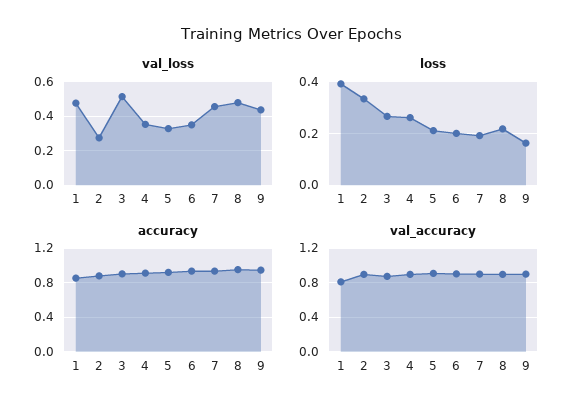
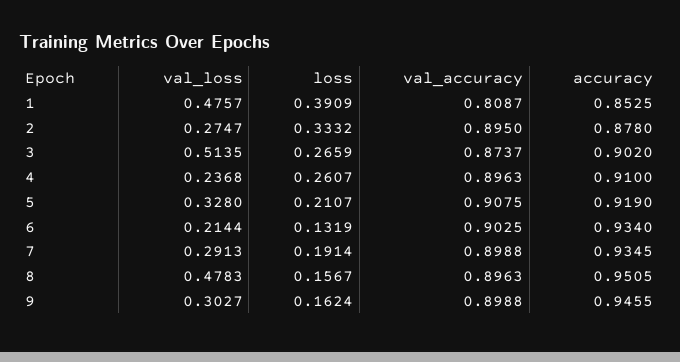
  {
    "val_loss": {
      "1": 0.4757,
      "2": 0.2747,
      "3": 0.5135,
-     "4": 0.35,
+     "4": 0.2368,
      "5": 0.328,
-     "6": 0.35,
+     "6": 0.2144,
-     "7": 0.45,
+     "7": 0.2913,
      "8": 0.4783,
-     "9": 0.45
+     "9": 0.3027
    },
    "loss": {
      "1": 0.3909,
      "2": 0.3332,
      "3": 0.2659,
      "4": 0.2607,
      "5": 0.2107,
-     "6": 0.2,
+     "6": 0.1319,
      "7": 0.1914,
-     "8": 0.225,
+     "8": 0.1567,
      "9": 0.1624
    },
    "accuracy": {
      "1": 0.8525,
      "2": 0.878,
      "3": 0.902,
      "4": 0.91,
      "5": 0.919,
      "6": 0.934,
      "7": 0.9345,
      "8": 0.9505,
      "9": 0.9455
    },
    "val_accuracy": {
      "1": 0.8087,
      "2": 0.895,
      "3": 0.8737,
      "4": 0.8963,
      "5": 0.9075,
      "6": 0.9025,
      "7": 0.8988,
      "8": 0.8963,
      "9": 0.8988
    }
  }

